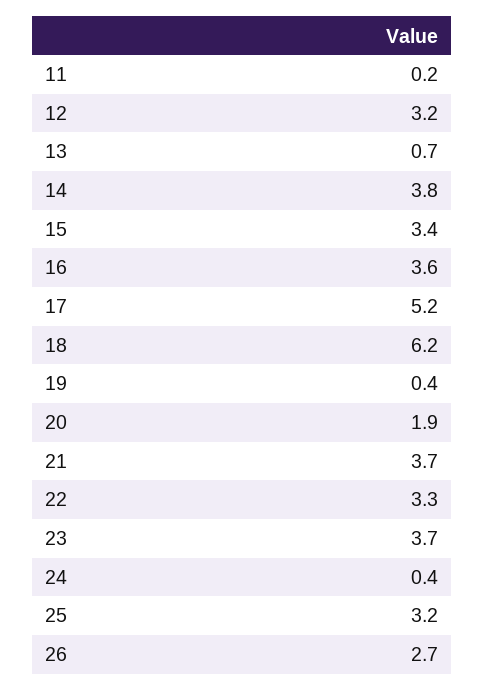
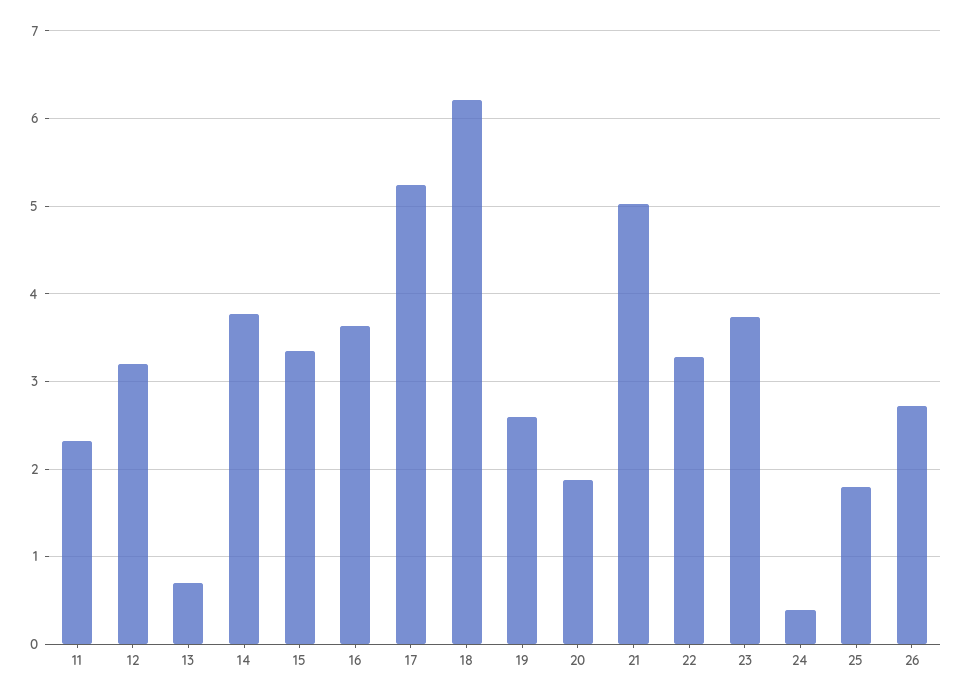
  {
-   "11": 0.2,
+   "11": 2.3,
    "12": 3.2,
    "13": 0.7,
    "14": 3.8,
    "15": 3.4,
    "16": 3.6,
    "17": 5.2,
    "18": 6.2,
-   "19": 0.4,
+   "19": 2.6,
    "20": 1.9,
-   "21": 3.7,
+   "21": 5,
    "22": 3.3,
    "23": 3.7,
    "24": 0.4,
-   "25": 3.2,
+   "25": 1.8,
    "26": 2.7
  }

